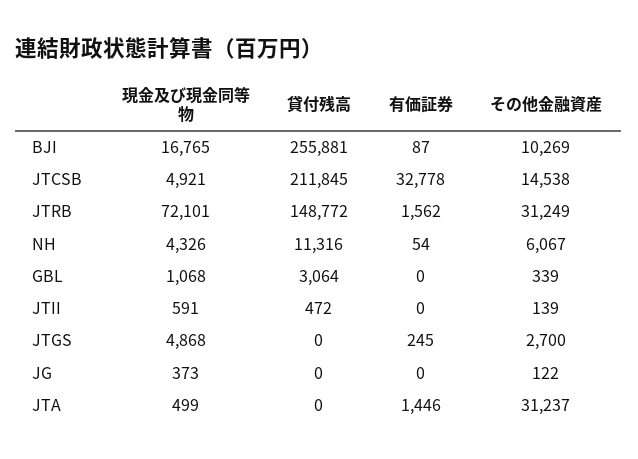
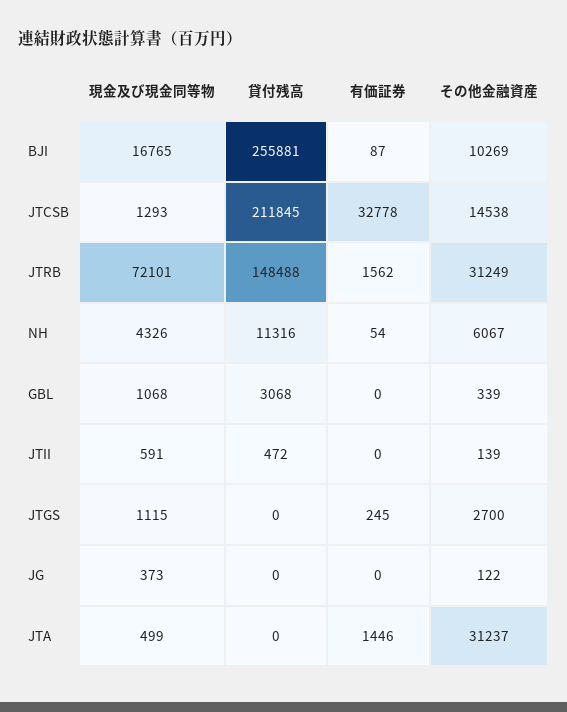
  {
    "現金及び現金同等物": {
      "BJI": 16765,
-     "JTCSB": 4921,
+     "JTCSB": 1293,
      "JTRB": 72101,
      "NH": 4326,
      "GBL": 1068,
      "JTII": 591,
-     "JTGS": 4868,
+     "JTGS": 1115,
      "JG": 373,
      "JTA": 499
    },
    "貸付残高": {
      "BJI": 255881,
      "JTCSB": 211845,
-     "JTRB": 148772,
+     "JTRB": 148488,
      "NH": 11316,
-     "GBL": 3064,
+     "GBL": 3068,
      "JTII": 472,
      "JTGS": 0,
      "JG": 0,
      "JTA": 0
    },
    "有価証券": {
      "BJI": 87,
      "JTCSB": 32778,
      "JTRB": 1562,
      "NH": 54,
      "GBL": 0,
      "JTII": 0,
      "JTGS": 245,
      "JG": 0,
      "JTA": 1446
    },
    "その他金融資産": {
      "BJI": 10269,
      "JTCSB": 14538,
      "JTRB": 31249,
      "NH": 6067,
      "GBL": 339,
      "JTII": 139,
      "JTGS": 2700,
      "JG": 122,
      "JTA": 31237
    }
  }

